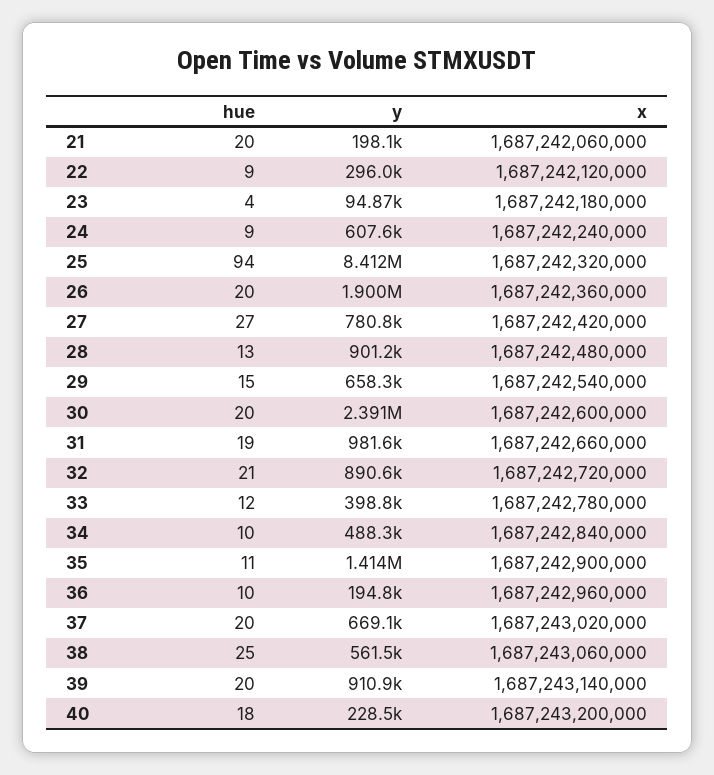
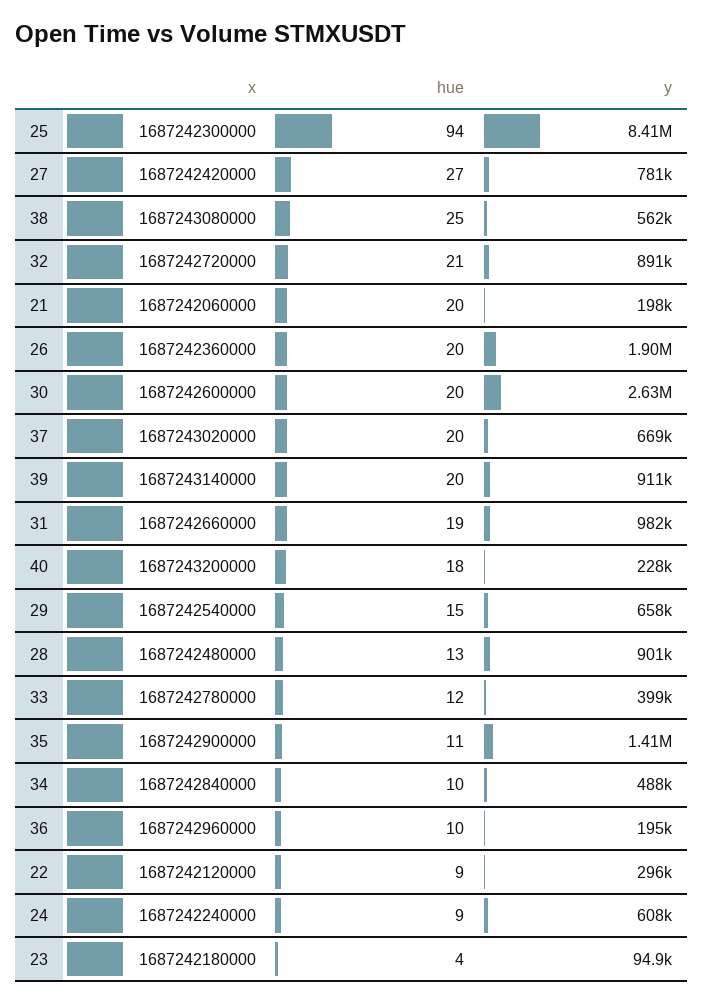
  {
    "hue": {
      "21": 20,
      "22": 9,
      "23": 4,
      "24": 9,
      "25": 94,
      "26": 20,
      "27": 27,
      "28": 13,
      "29": 15,
      "30": 20,
      "31": 19,
      "32": 21,
      "33": 12,
      "34": 10,
      "35": 11,
      "36": 10,
      "37": 20,
      "38": 25,
      "39": 20,
      "40": 18
    },
    "y": {
      "21": 198100,
      "22": 296000,
      "23": 94870,
      "24": 607600,
      "25": 8412000,
      "26": 1900000,
      "27": 780800,
      "28": 901200,
      "29": 658300,
-     "30": 2391000,
+     "30": 2630000,
      "31": 981600,
      "32": 890600,
      "33": 398800,
      "34": 488300,
      "35": 1414000,
      "36": 194800,
      "37": 669100,
      "38": 561500,
      "39": 910900,
      "40": 228500
    },
    "x": {
      "21": 1687242060000,
      "22": 1687242120000,
      "23": 1687242180000,
      "24": 1687242240000,
-     "25": 1687242320000,
+     "25": 1687242300000,
      "26": 1687242360000,
      "27": 1687242420000,
      "28": 1687242480000,
      "29": 1687242540000,
      "30": 1687242600000,
      "31": 1687242660000,
      "32": 1687242720000,
      "33": 1687242780000,
      "34": 1687242840000,
      "35": 1687242900000,
      "36": 1687242960000,
      "37": 1687243020000,
-     "38": 1687243060000,
+     "38": 1687243080000,
      "39": 1687243140000,
      "40": 1687243200000
    }
  }

